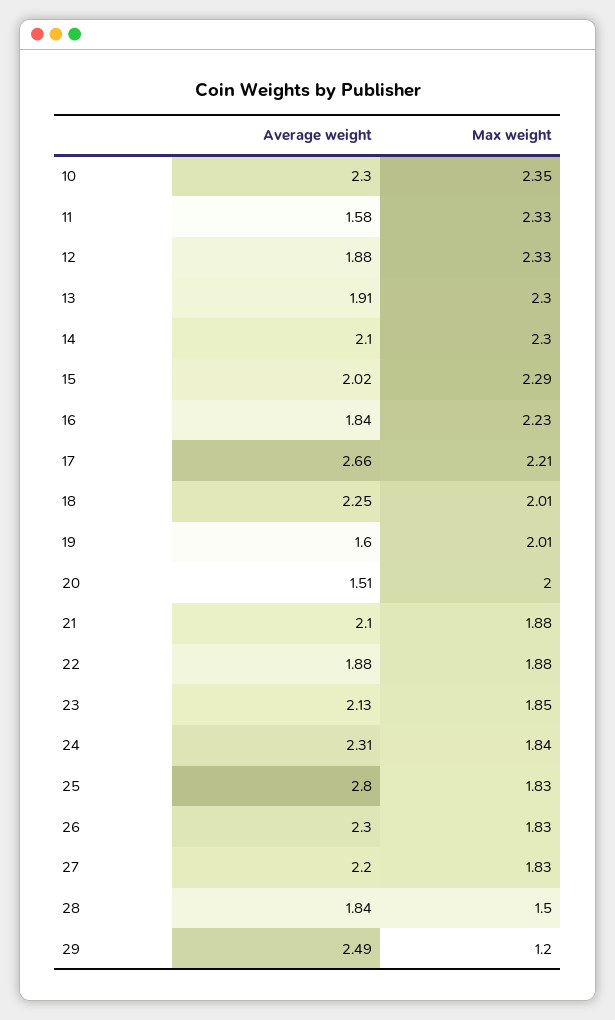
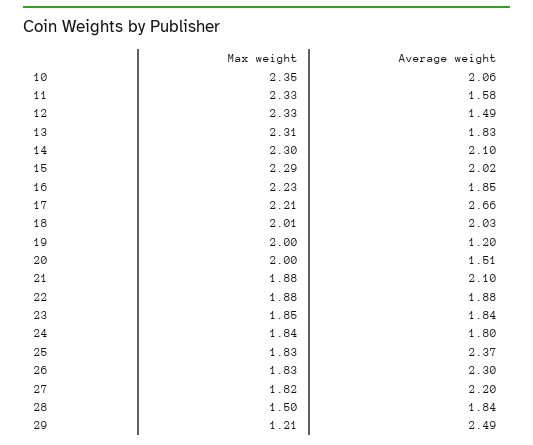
  {
    "Average weight": {
-     "10": 2.3,
+     "10": 2.06,
      "11": 1.58,
-     "12": 1.88,
+     "12": 1.49,
-     "13": 1.91,
+     "13": 1.83,
      "14": 2.1,
      "15": 2.02,
-     "16": 1.84,
+     "16": 1.85,
      "17": 2.66,
-     "18": 2.25,
+     "18": 2.03,
-     "19": 1.6,
+     "19": 1.2,
      "20": 1.51,
      "21": 2.1,
      "22": 1.88,
-     "23": 2.13,
+     "23": 1.84,
-     "24": 2.31,
+     "24": 1.8,
-     "25": 2.8,
+     "25": 2.37,
      "26": 2.3,
      "27": 2.2,
      "28": 1.84,
      "29": 2.49
    },
    "Max weight": {
      "10": 2.35,
      "11": 2.33,
      "12": 2.33,
-     "13": 2.3,
+     "13": 2.31,
      "14": 2.3,
      "15": 2.29,
      "16": 2.23,
      "17": 2.21,
      "18": 2.01,
-     "19": 2.01,
+     "19": 2,
      "20": 2,
      "21": 1.88,
      "22": 1.88,
      "23": 1.85,
      "24": 1.84,
      "25": 1.83,
      "26": 1.83,
-     "27": 1.83,
+     "27": 1.82,
      "28": 1.5,
-     "29": 1.2
+     "29": 1.21
    }
  }

